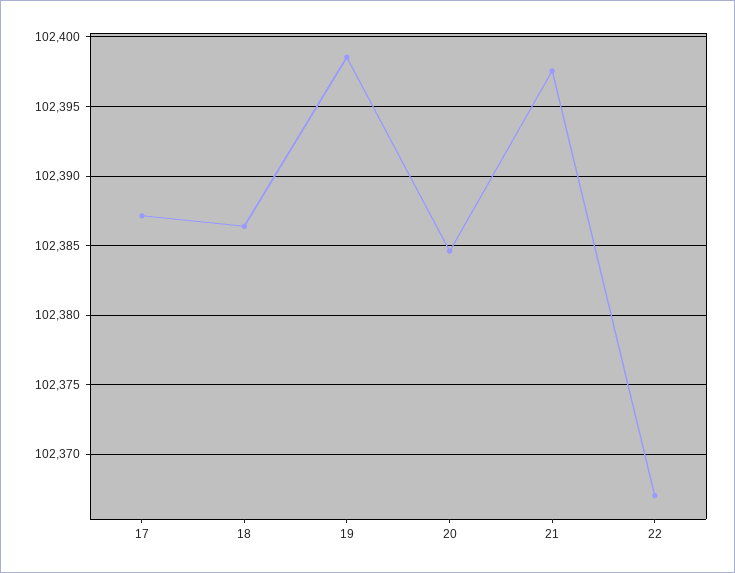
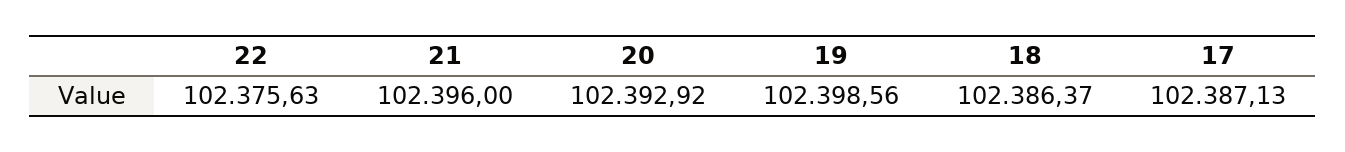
  {
    "17": 102387.13,
    "18": 102386.37,
    "19": 102398.56,
-   "20": 102384.5,
+   "20": 102392.92,
-   "21": 102397.5,
+   "21": 102396,
-   "22": 102367
+   "22": 102375.63
  }

